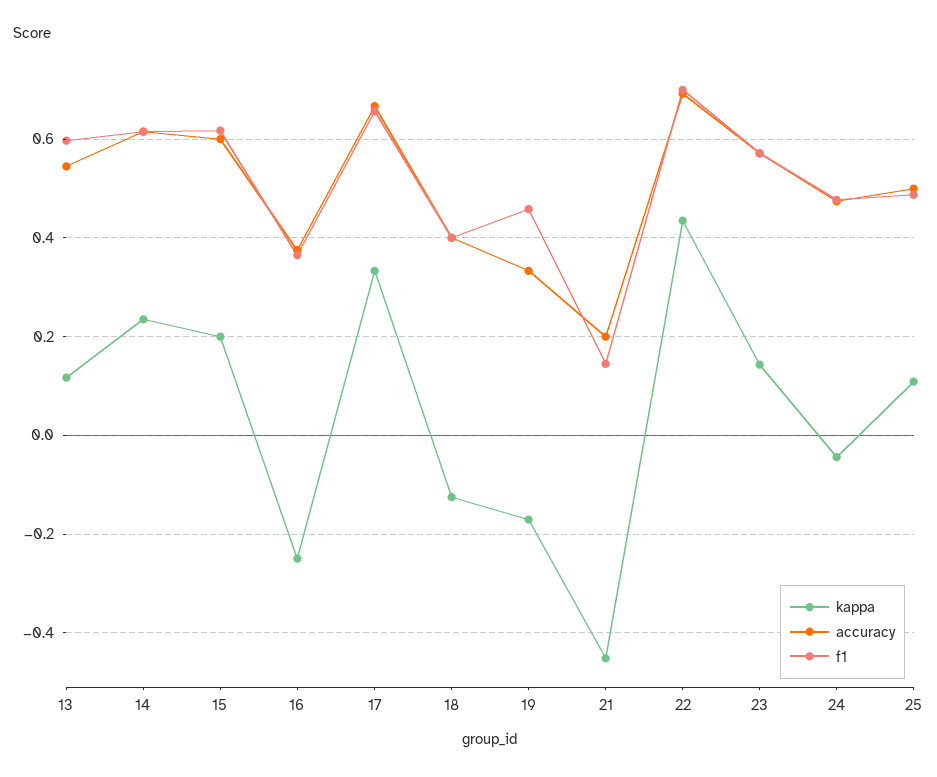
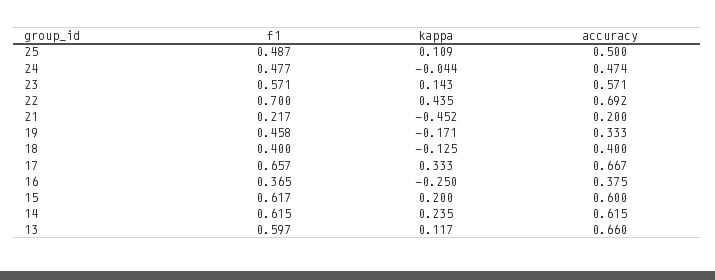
  {
    "kappa": {
      "13": 0.117,
      "14": 0.235,
      "15": 0.2,
      "16": -0.25,
      "17": 0.333,
      "18": -0.125,
      "19": -0.171,
      "21": -0.452,
      "22": 0.435,
      "23": 0.143,
      "24": -0.044,
      "25": 0.109
    },
    "accuracy": {
-     "13": 0.54,
+     "13": 0.66,
      "14": 0.615,
      "15": 0.6,
      "16": 0.375,
      "17": 0.667,
      "18": 0.4,
      "19": 0.333,
      "21": 0.2,
      "22": 0.692,
      "23": 0.571,
      "24": 0.474,
      "25": 0.5
    },
    "f1": {
      "13": 0.597,
      "14": 0.615,
      "15": 0.617,
      "16": 0.365,
      "17": 0.657,
      "18": 0.4,
      "19": 0.458,
-     "21": 0.14,
+     "21": 0.217,
      "22": 0.7,
      "23": 0.571,
      "24": 0.477,
      "25": 0.487
    }
  }

